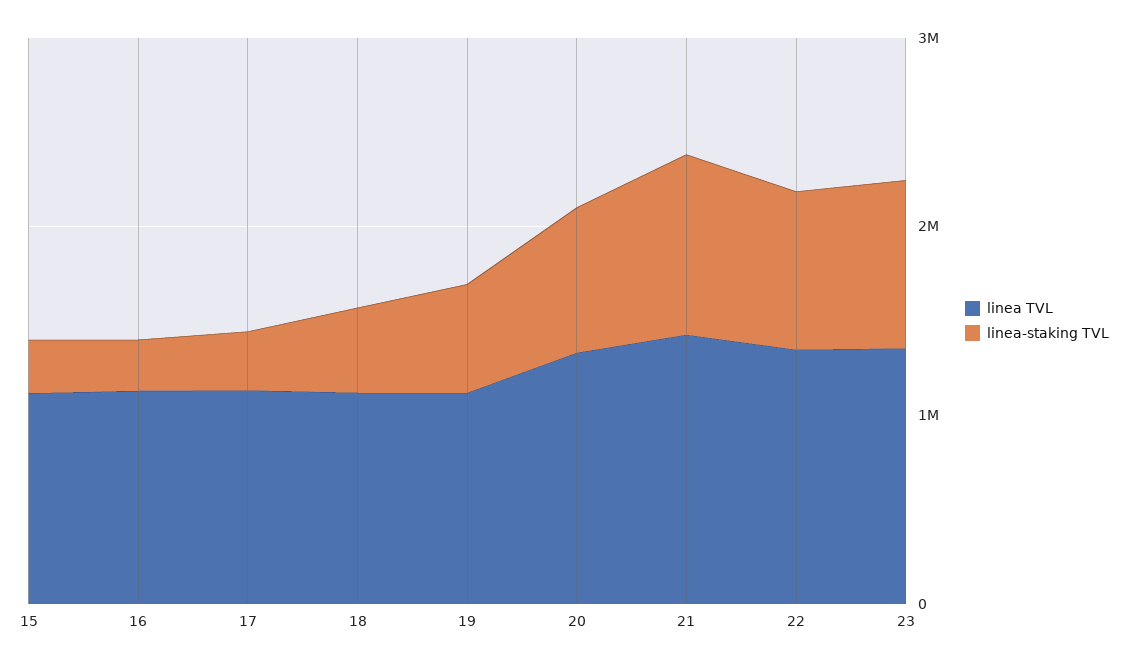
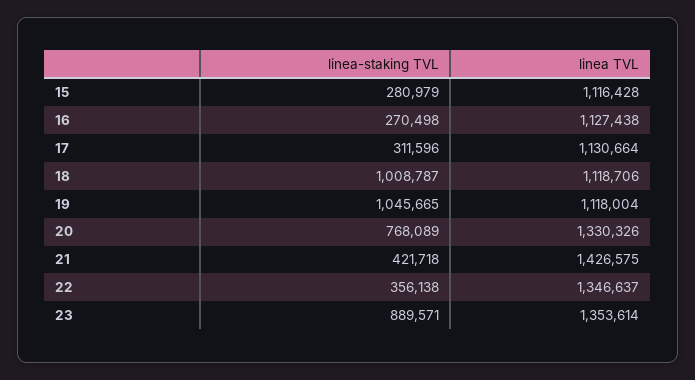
  {
    "linea TVL": {
      "15": 1116428,
      "16": 1127438,
      "17": 1130664,
      "18": 1118706,
      "19": 1118004,
      "20": 1330326,
      "21": 1426575,
      "22": 1346637,
      "23": 1353614
    },
    "linea-staking TVL": {
      "15": 280979,
      "16": 270498,
      "17": 311596,
-     "18": 400000,
+     "18": 1008787,
-     "19": 600000,
+     "19": 1045665,
      "20": 768089,
-     "21": 1000000,
+     "21": 421718,
-     "22": 800000,
+     "22": 356138,
      "23": 889571
    }
  }

